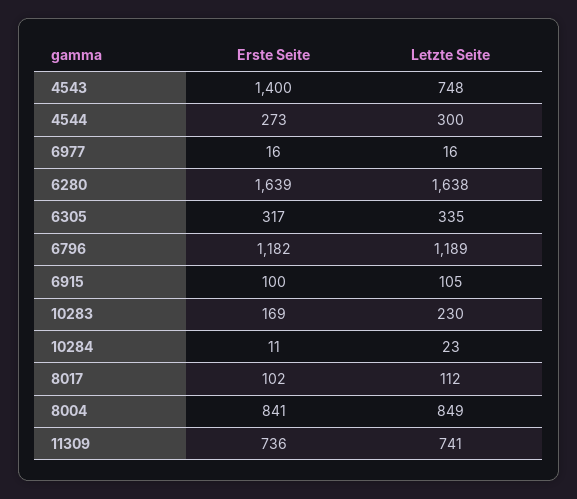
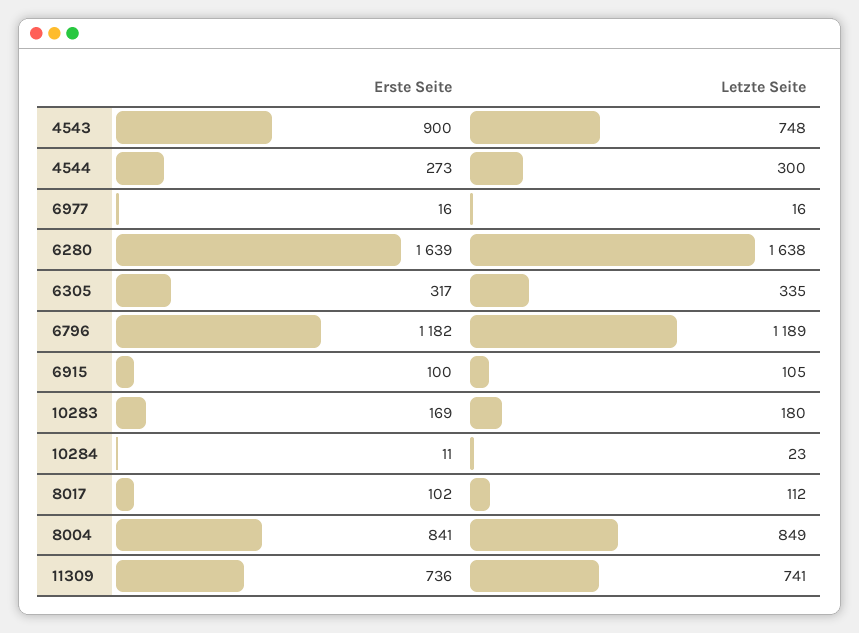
  {
    "Erste Seite": {
-     "4543": 1400,
+     "4543": 900,
      "4544": 273,
      "6977": 16,
      "6280": 1639,
      "6305": 317,
      "6796": 1182,
      "6915": 100,
      "10283": 169,
      "10284": 11,
      "8017": 102,
      "8004": 841,
      "11309": 736
    },
    "Letzte Seite": {
      "4543": 748,
      "4544": 300,
      "6977": 16,
      "6280": 1638,
      "6305": 335,
      "6796": 1189,
      "6915": 105,
-     "10283": 230,
+     "10283": 180,
      "10284": 23,
      "8017": 112,
      "8004": 849,
      "11309": 741
    }
  }

